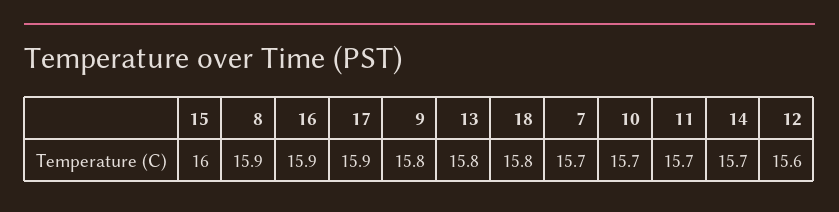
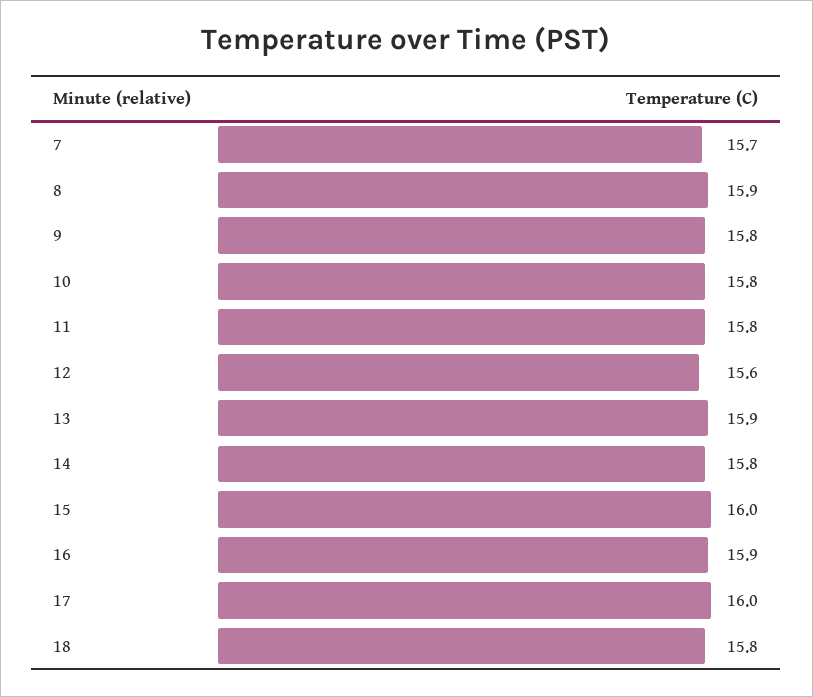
  {
    "15": 16,
    "8": 15.9,
    "16": 15.9,
-   "17": 15.9,
+   "17": 16,
    "9": 15.8,
-   "13": 15.8,
+   "13": 15.9,
    "18": 15.8,
    "7": 15.7,
-   "10": 15.7,
+   "10": 15.8,
-   "11": 15.7,
+   "11": 15.8,
-   "14": 15.7,
+   "14": 15.8,
    "12": 15.6
  }

